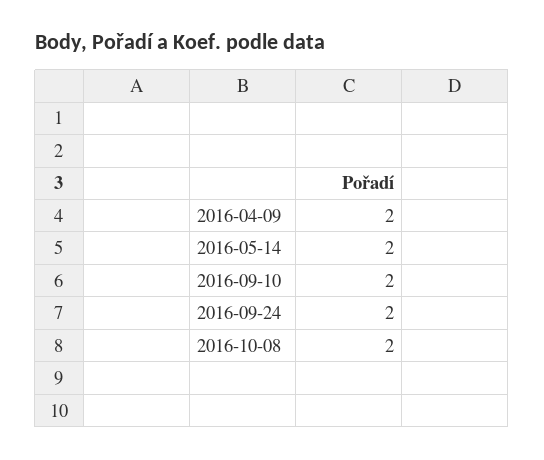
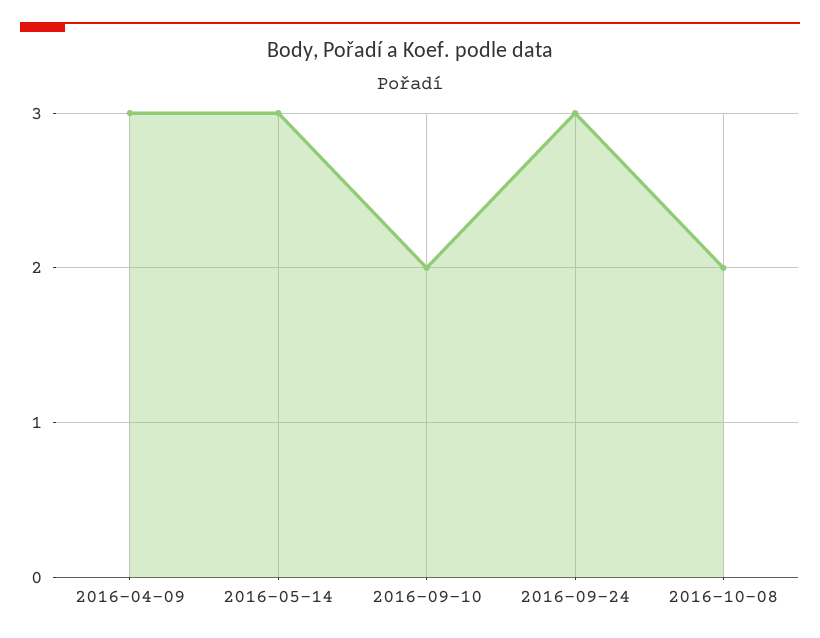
  {
-   "2016-04-09": 2,
+   "2016-04-09": 3,
-   "2016-05-14": 2,
+   "2016-05-14": 3,
    "2016-09-10": 2,
-   "2016-09-24": 2,
+   "2016-09-24": 3,
    "2016-10-08": 2
  }

